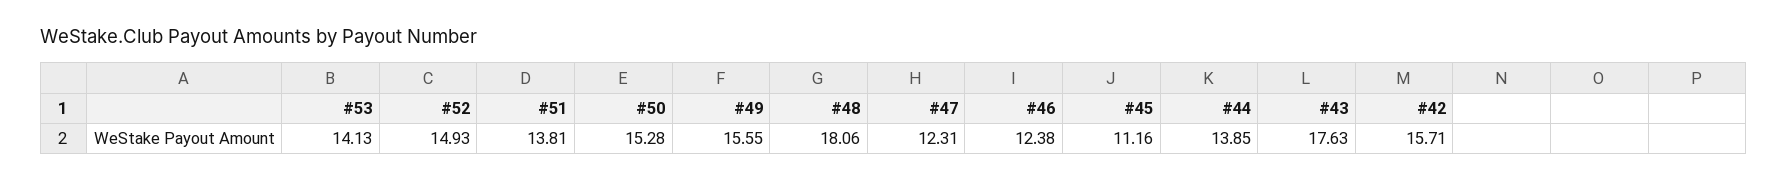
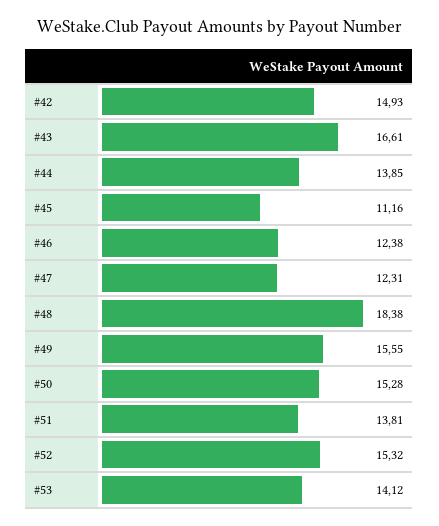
  {
-   "#53": 14.13,
+   "#53": 14.12,
-   "#52": 14.93,
+   "#52": 15.32,
    "#51": 13.81,
    "#50": 15.28,
    "#49": 15.55,
-   "#48": 18.06,
+   "#48": 18.38,
    "#47": 12.31,
    "#46": 12.38,
    "#45": 11.16,
    "#44": 13.85,
-   "#43": 17.63,
+   "#43": 16.61,
-   "#42": 15.71
+   "#42": 14.93
  }

